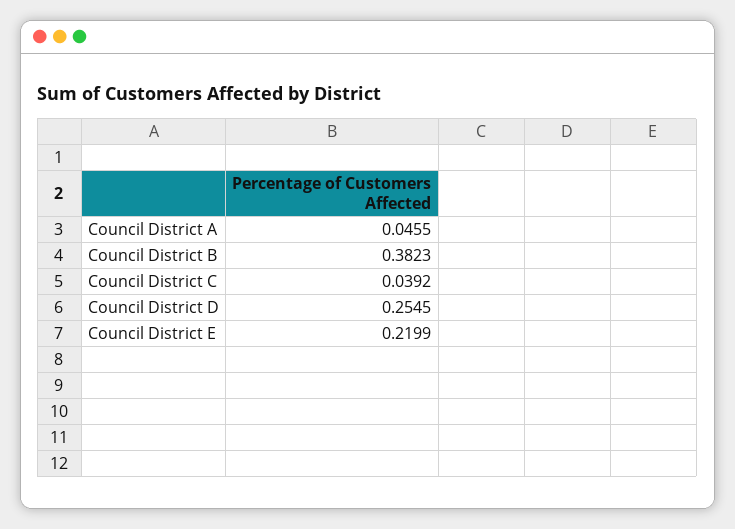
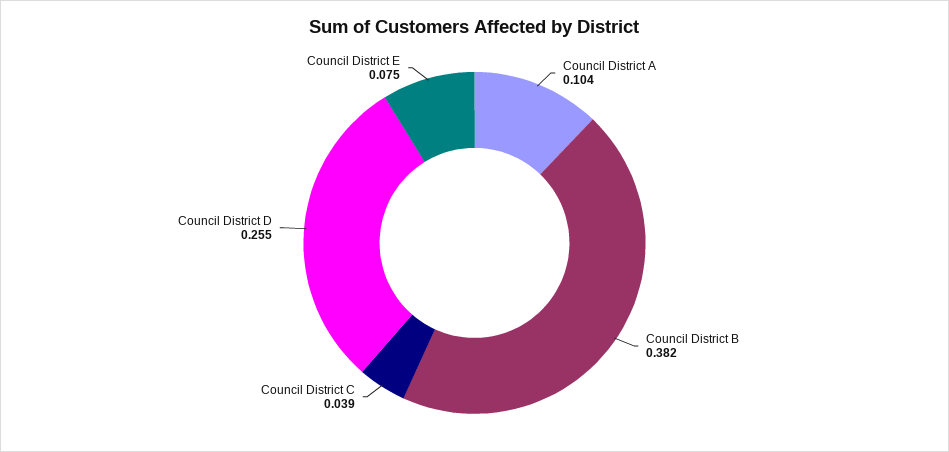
  {
-   "Council District A": 0.0455,
+   "Council District A": 0.104,
    "Council District B": 0.3823,
    "Council District C": 0.0392,
    "Council District D": 0.2545,
-   "Council District E": 0.2199
+   "Council District E": 0.075
  }

